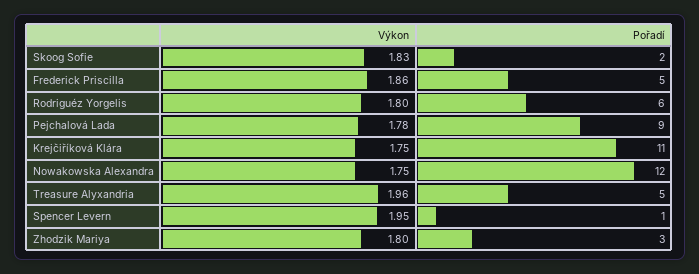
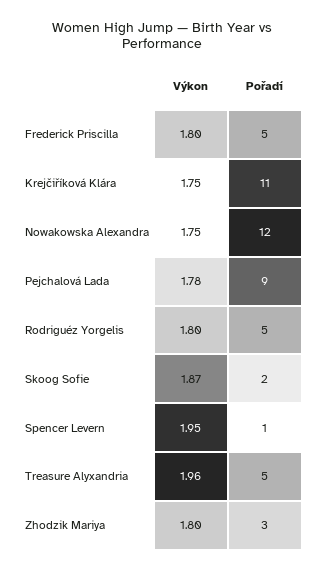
  {
    "Výkon": {
-     "Skoog Sofie": 1.83,
+     "Skoog Sofie": 1.87,
-     "Frederick Priscilla": 1.86,
+     "Frederick Priscilla": 1.8,
      "Rodriguéz Yorgelis": 1.8,
      "Pejchalová Lada": 1.78,
      "Krejčiříková Klára": 1.75,
      "Nowakowska Alexandra": 1.75,
      "Treasure Alyxandria": 1.96,
      "Spencer Levern": 1.95,
      "Zhodzik Mariya": 1.8
    },
    "Pořadí": {
      "Skoog Sofie": 2,
      "Frederick Priscilla": 5,
-     "Rodriguéz Yorgelis": 6,
+     "Rodriguéz Yorgelis": 5,
      "Pejchalová Lada": 9,
      "Krejčiříková Klára": 11,
      "Nowakowska Alexandra": 12,
      "Treasure Alyxandria": 5,
      "Spencer Levern": 1,
      "Zhodzik Mariya": 3
    }
  }

